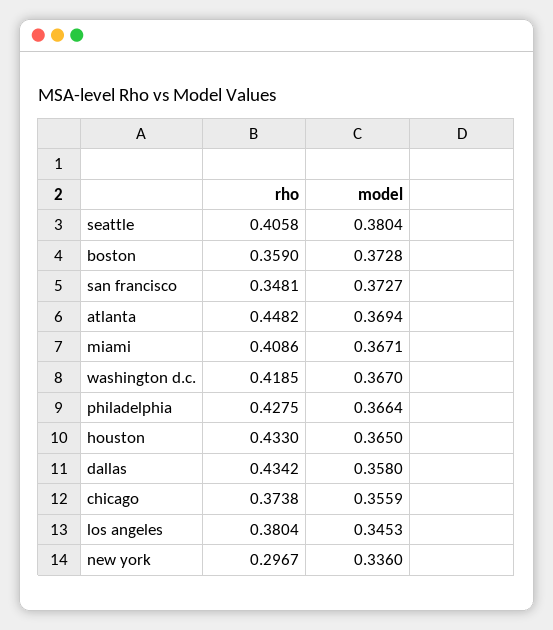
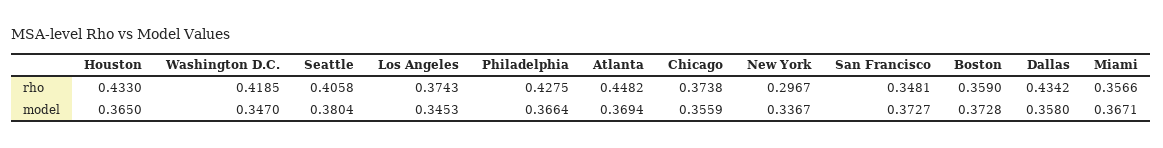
  {
    "rho": {
      "seattle": 0.4058,
      "boston": 0.359,
      "san francisco": 0.3481,
      "atlanta": 0.4482,
-     "miami": 0.4086,
+     "miami": 0.3566,
      "washington d.c.": 0.4185,
      "philadelphia": 0.4275,
      "houston": 0.433,
      "dallas": 0.4342,
      "chicago": 0.3738,
-     "los angeles": 0.3804,
+     "los angeles": 0.3743,
      "new york": 0.2967
    },
    "model": {
      "seattle": 0.3804,
      "boston": 0.3728,
      "san francisco": 0.3727,
      "atlanta": 0.3694,
      "miami": 0.3671,
-     "washington d.c.": 0.367,
+     "washington d.c.": 0.347,
      "philadelphia": 0.3664,
      "houston": 0.365,
      "dallas": 0.358,
      "chicago": 0.3559,
      "los angeles": 0.3453,
-     "new york": 0.336
+     "new york": 0.3367
    }
  }

